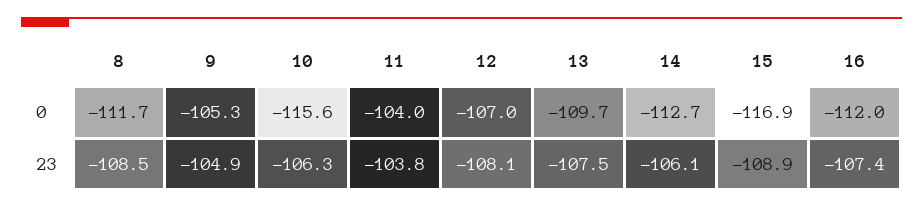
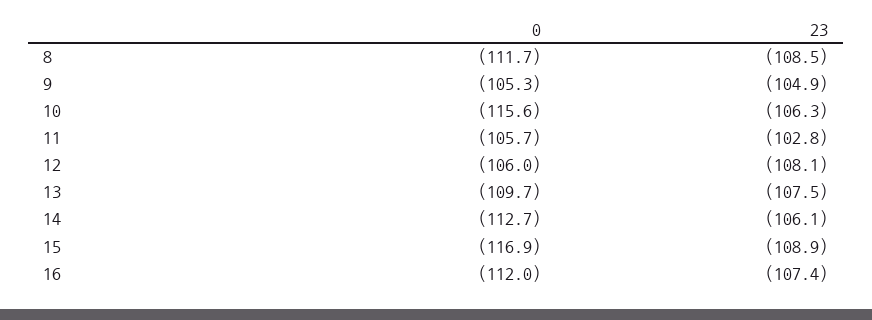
  {
    "8": {
      "0": -111.7,
      "23": -108.5
    },
    "9": {
      "0": -105.3,
      "23": -104.9
    },
    "10": {
      "0": -115.6,
      "23": -106.3
    },
    "11": {
-     "0": -104,
+     "0": -105.7,
-     "23": -103.8
+     "23": -102.8
    },
    "12": {
-     "0": -107,
+     "0": -106,
      "23": -108.1
    },
    "13": {
      "0": -109.7,
      "23": -107.5
    },
    "14": {
      "0": -112.7,
      "23": -106.1
    },
    "15": {
      "0": -116.9,
      "23": -108.9
    },
    "16": {
      "0": -112,
      "23": -107.4
    }
  }

